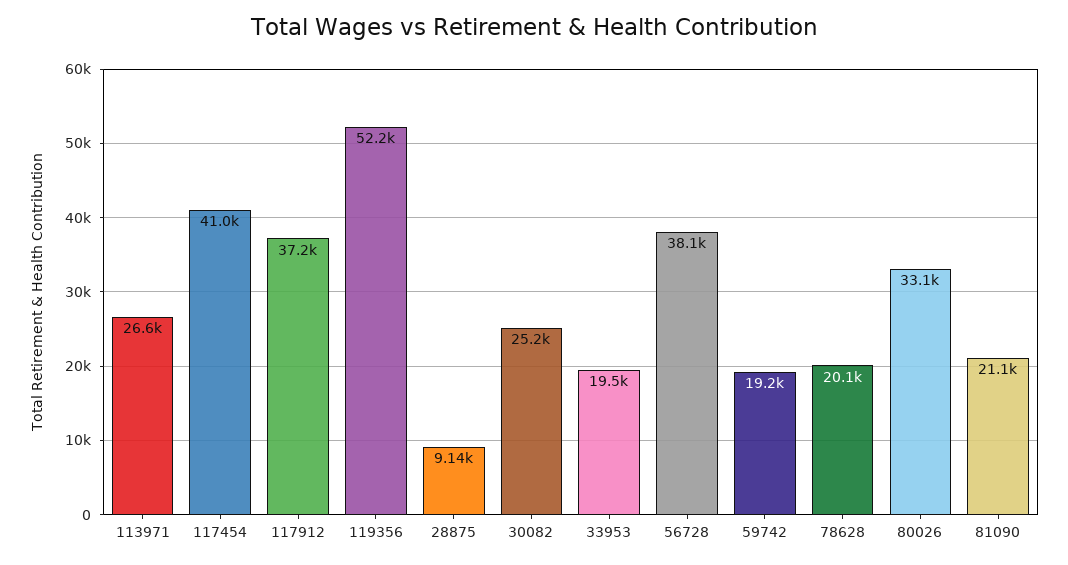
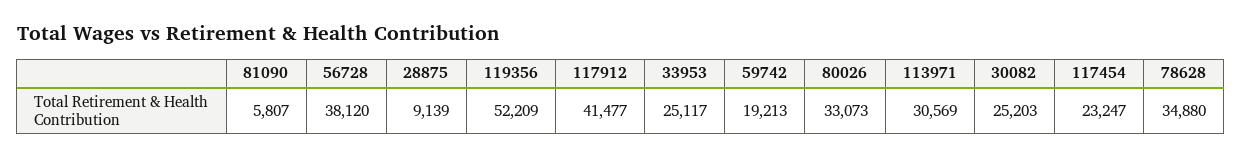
  {
-   "113971": 26600,
+   "113971": 30569,
-   "117454": 41000,
+   "117454": 23247,
-   "117912": 37200,
+   "117912": 41477,
    "119356": 52209,
    "28875": 9139,
    "30082": 25203,
-   "33953": 19500,
+   "33953": 25117,
    "56728": 38120,
    "59742": 19213,
-   "78628": 20100,
+   "78628": 34880,
    "80026": 33073,
-   "81090": 21100
+   "81090": 5807
  }

